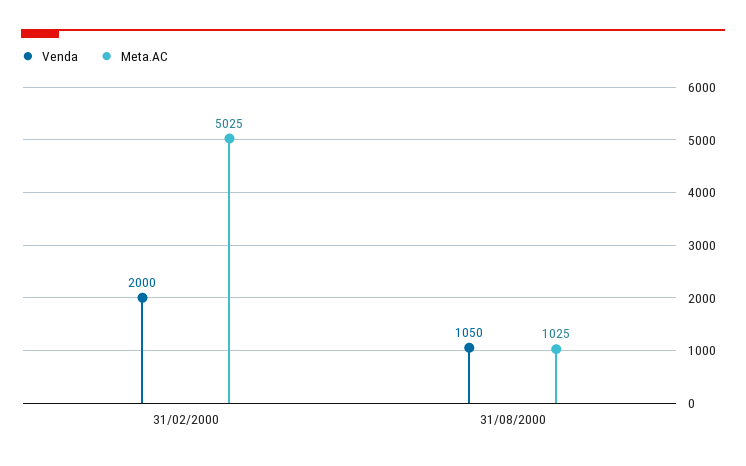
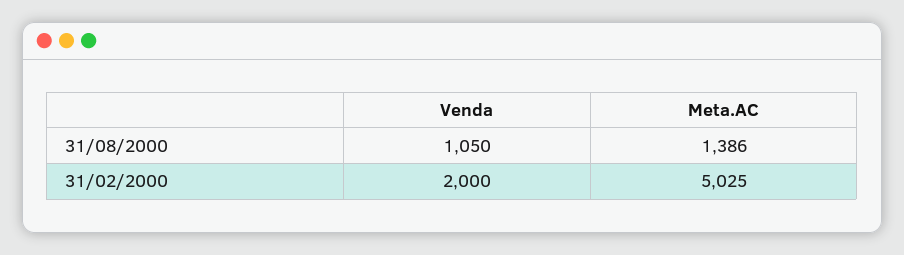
  {
    "Venda": {
      "31/02/2000": 2000,
      "31/08/2000": 1050
    },
    "Meta.AC": {
      "31/02/2000": 5025,
-     "31/08/2000": 1025
+     "31/08/2000": 1386
    }
  }

